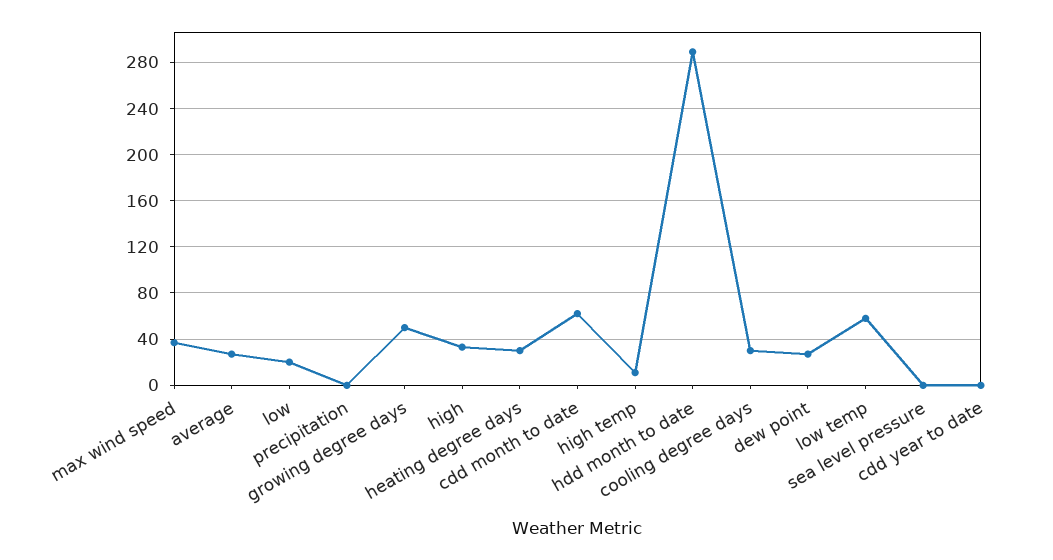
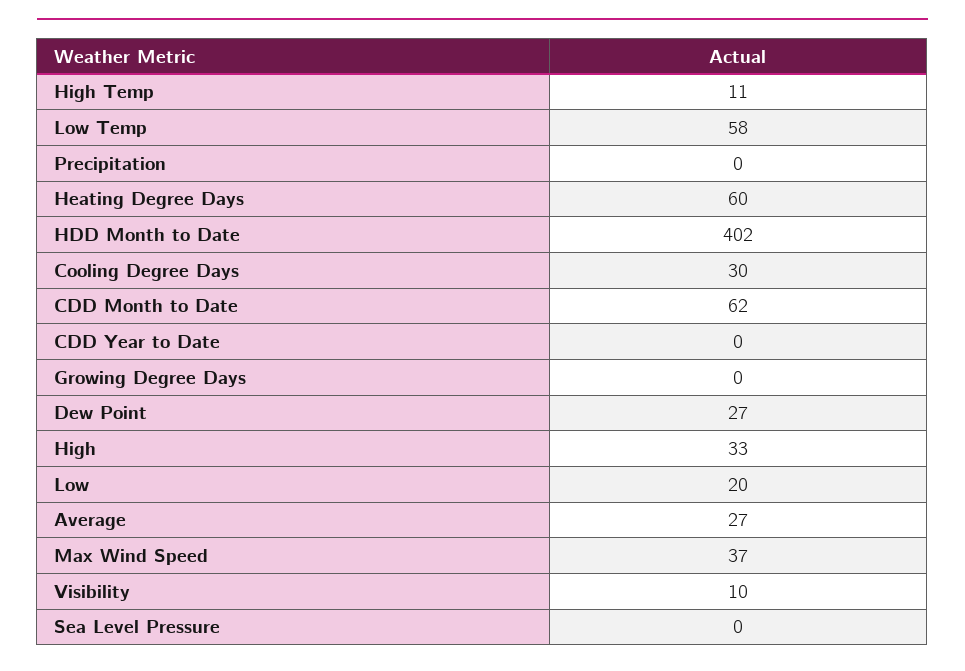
  {
    "max wind speed": 37,
    "average": 27,
    "low": 20,
    "precipitation": 0,
-   "growing degree days": 50,
+   "growing degree days": 0,
    "high": 33,
-   "heating degree days": 30,
+   "heating degree days": 60,
    "cdd month to date": 62,
    "high temp": 11,
-   "hdd month to date": 290,
+   "hdd month to date": 402,
    "cooling degree days": 30,
    "dew point": 27,
    "low temp": 58,
    "sea level pressure": 0,
-   "cdd year to date": 0
+   "cdd year to date": 0,
+   "Visibility": 10
  }

